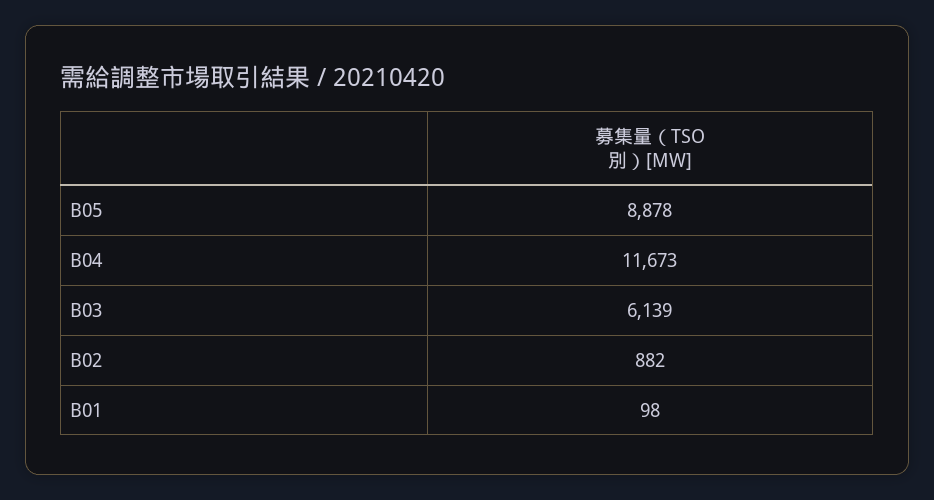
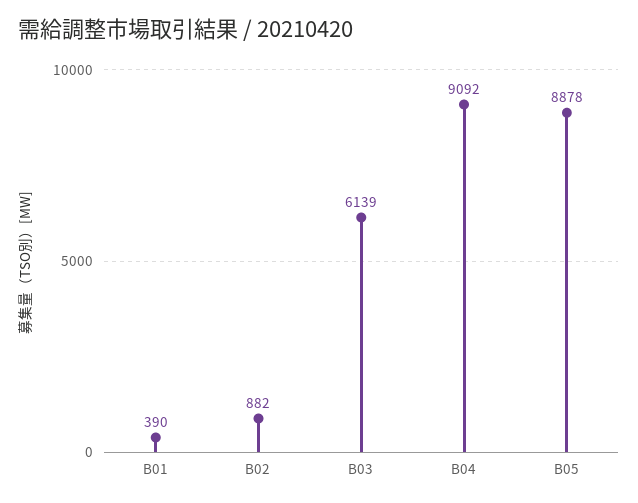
  {
    "B05": 8878,
-   "B04": 11673,
+   "B04": 9092,
    "B03": 6139,
    "B02": 882,
-   "B01": 98
+   "B01": 390
  }

